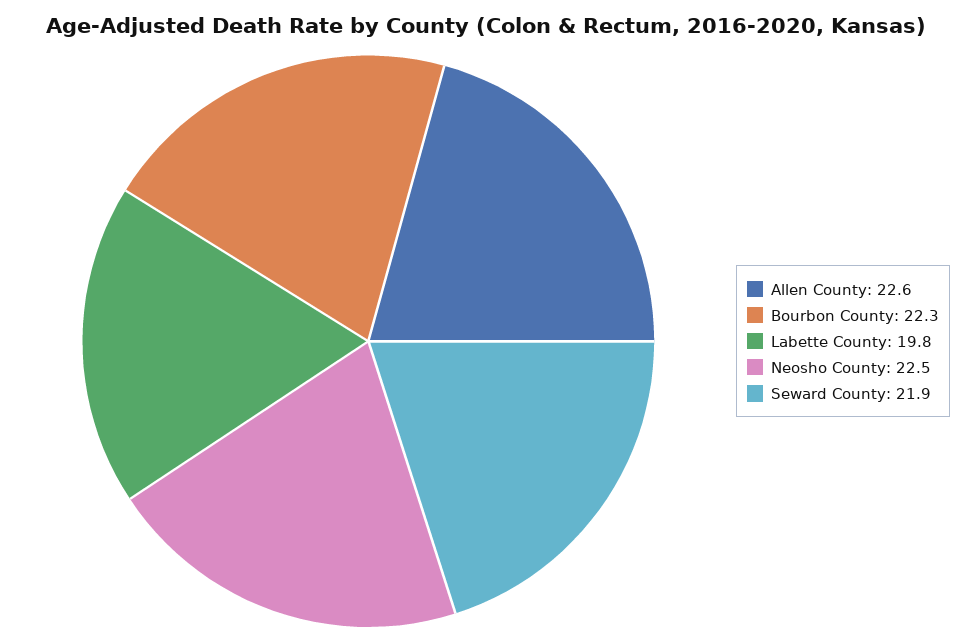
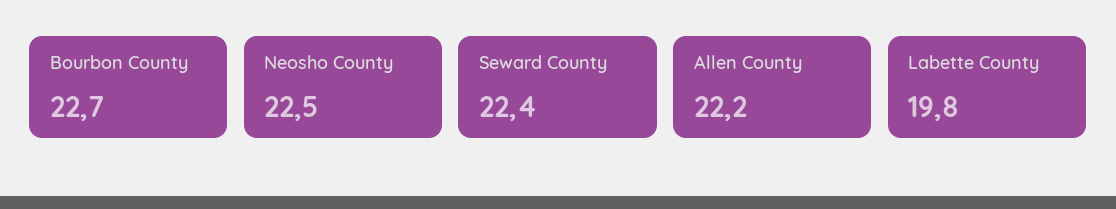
  {
-   "Allen County": 22.6,
+   "Allen County": 22.2,
-   "Bourbon County": 22.3,
+   "Bourbon County": 22.7,
    "Labette County": 19.8,
    "Neosho County": 22.5,
-   "Seward County": 21.9
+   "Seward County": 22.4
  }

